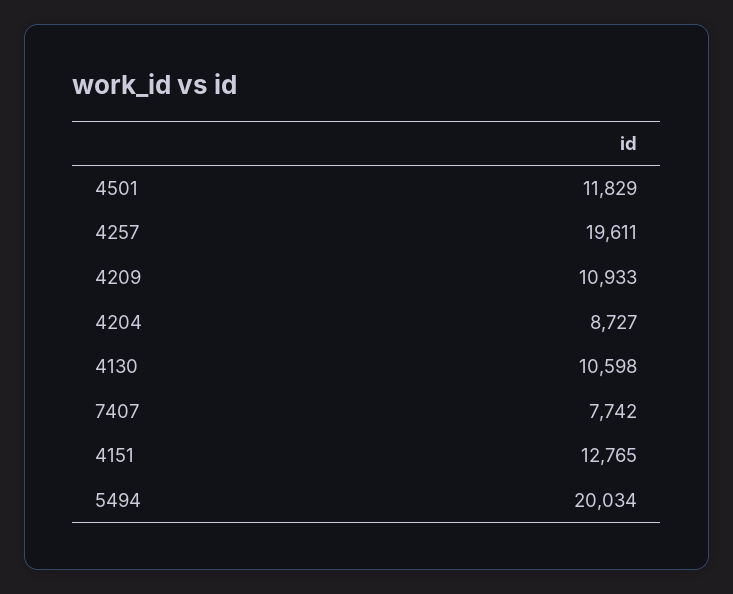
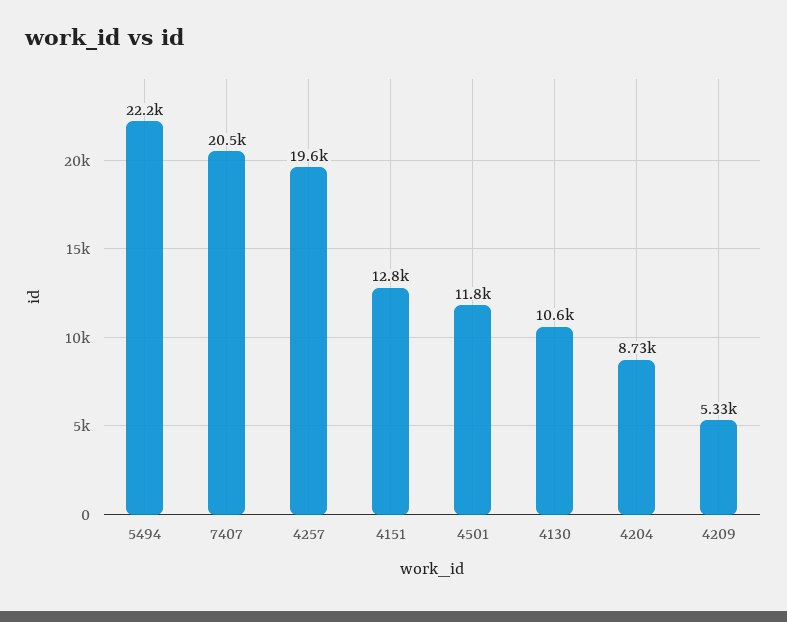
  {
    "4501": 11829,
    "4257": 19611,
-   "4209": 10933,
+   "4209": 5330,
    "4204": 8727,
    "4130": 10598,
-   "7407": 7742,
+   "7407": 20500,
    "4151": 12765,
-   "5494": 20034
+   "5494": 22200
  }

